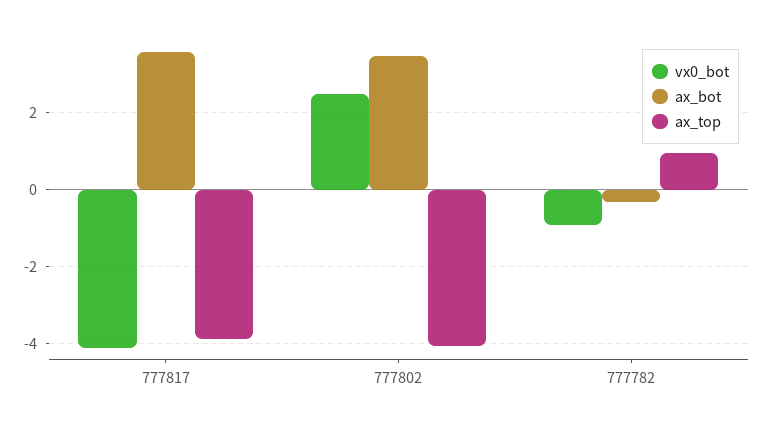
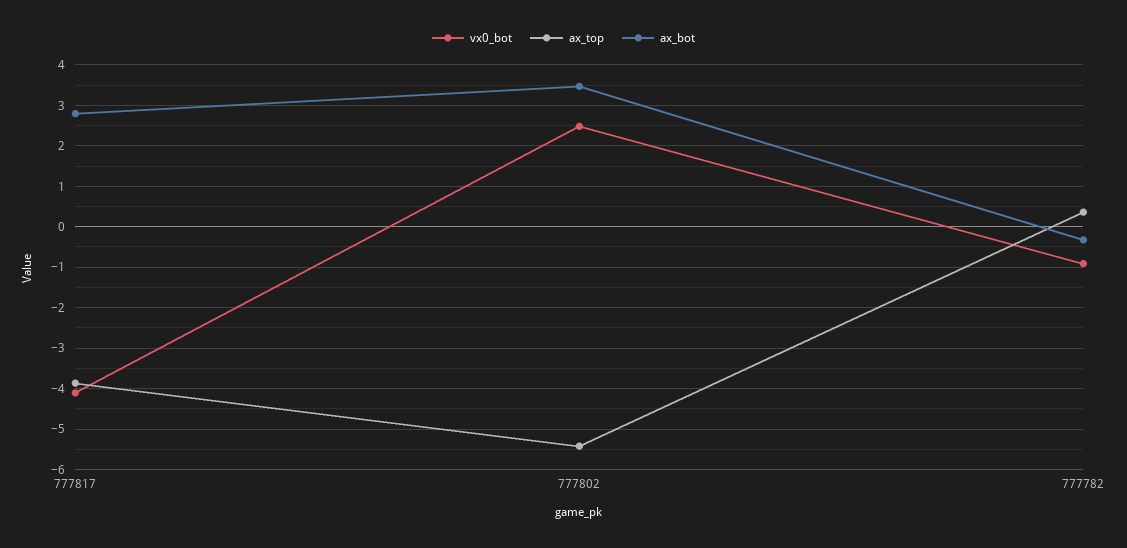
  {
    "vx0_bot": {
      "777817": -4.2,
      "777802": 2.4,
      "777782": -1
    },
    "ax_bot": {
-     "777817": 3.6,
+     "777817": 2.8,
      "777802": 3.4,
      "777782": -0.4
    },
    "ax_top": {
      "777817": -3.8,
-     "777802": -4,
+     "777802": -5.4,
-     "777782": 1
+     "777782": 0.4
    }
  }

